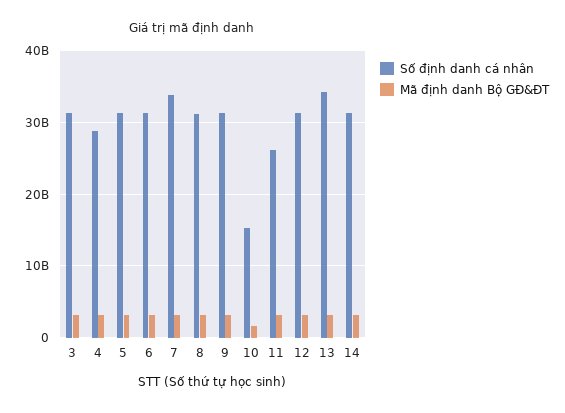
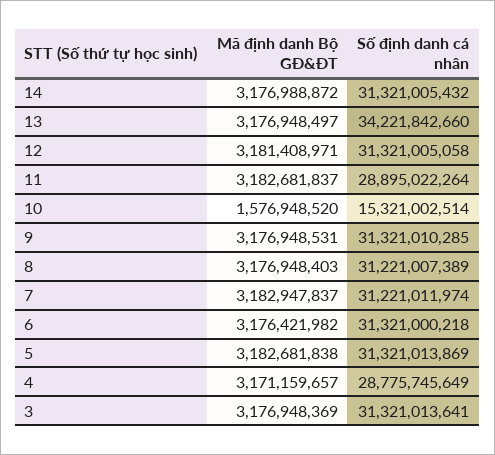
  {
    "Số định danh cá nhân": {
      "3": 31321013641,
      "4": 28775745649,
      "5": 31321013869,
      "6": 31321000218,
-     "7": 34000000000,
+     "7": 31221011974,
      "8": 31221007389,
      "9": 31321010285,
      "10": 15321002514,
-     "11": 26000000000,
+     "11": 28895022264,
      "12": 31321005058,
      "13": 34221842660,
      "14": 31321005432
    },
    "Mã định danh Bộ GĐ&ĐT": {
      "3": 3176948369,
      "4": 3171159657,
      "5": 3182681838,
      "6": 3176421982,
      "7": 3182947837,
      "8": 3176948403,
      "9": 3176948531,
      "10": 1576948520,
      "11": 3182681837,
      "12": 3181408971,
      "13": 3176948497,
      "14": 3176988872
    }
  }

